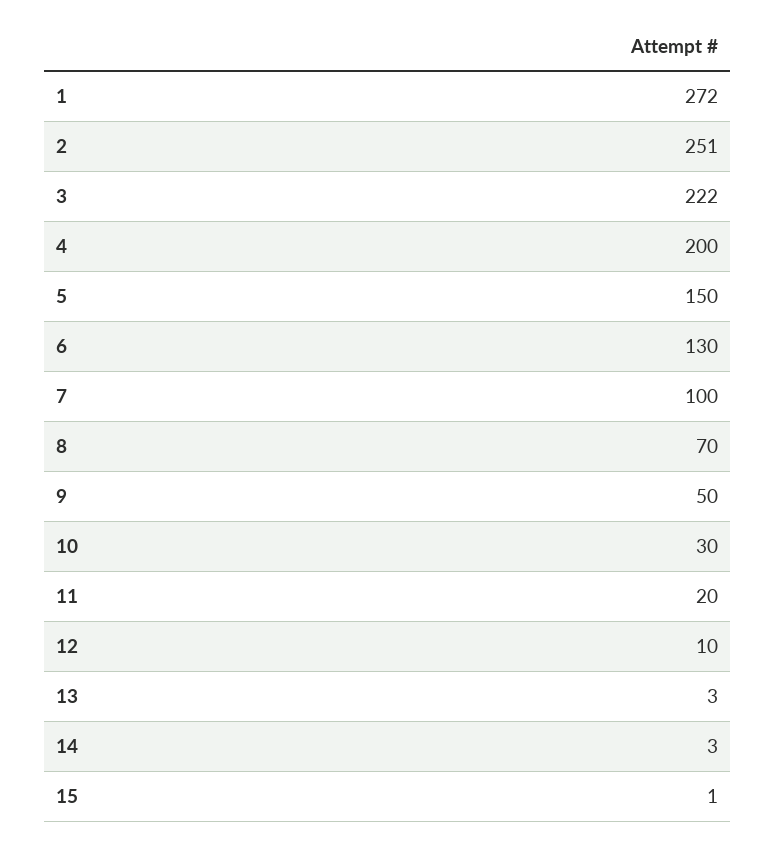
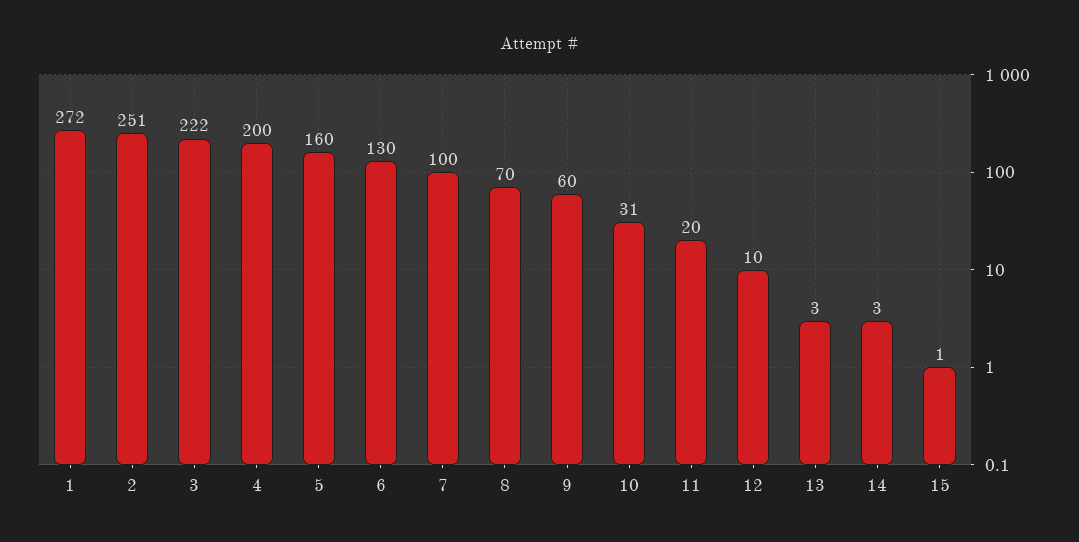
  {
    "1": 272,
    "2": 251,
    "3": 222,
    "4": 200,
-   "5": 150,
+   "5": 160,
    "6": 130,
    "7": 100,
    "8": 70,
-   "9": 50,
+   "9": 60,
-   "10": 30,
+   "10": 31,
    "11": 20,
    "12": 10,
    "13": 3,
    "14": 3,
    "15": 1
  }

